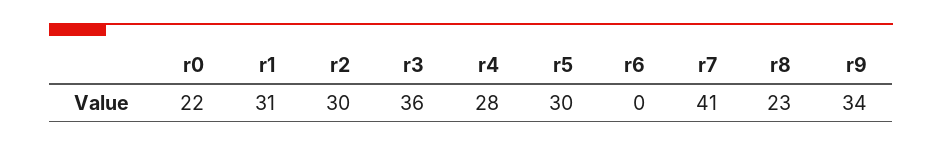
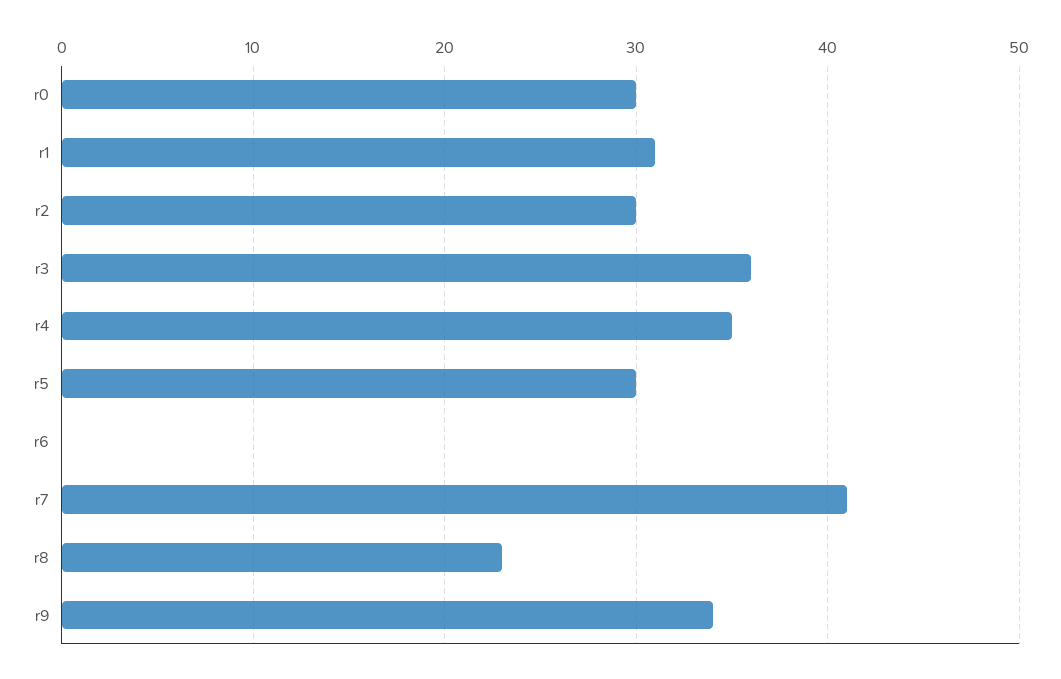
  {
-   "r0": 22,
+   "r0": 30,
    "r1": 31,
    "r2": 30,
    "r3": 36,
-   "r4": 28,
+   "r4": 35,
    "r5": 30,
    "r6": 0,
    "r7": 41,
    "r8": 23,
    "r9": 34
  }

